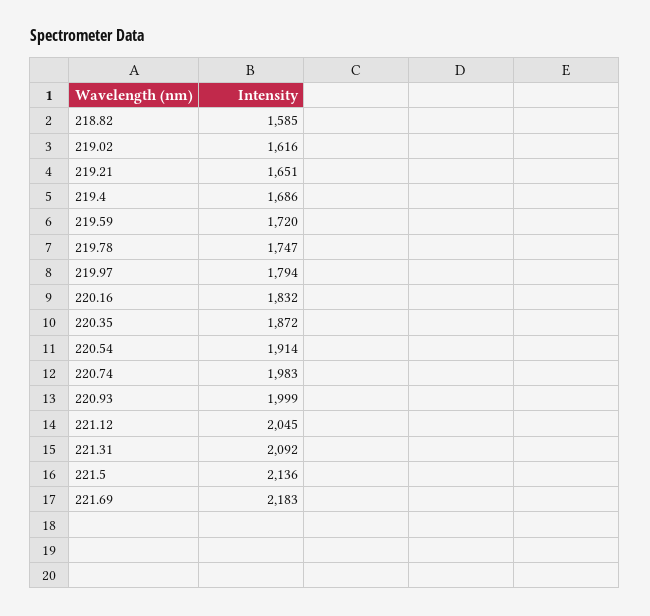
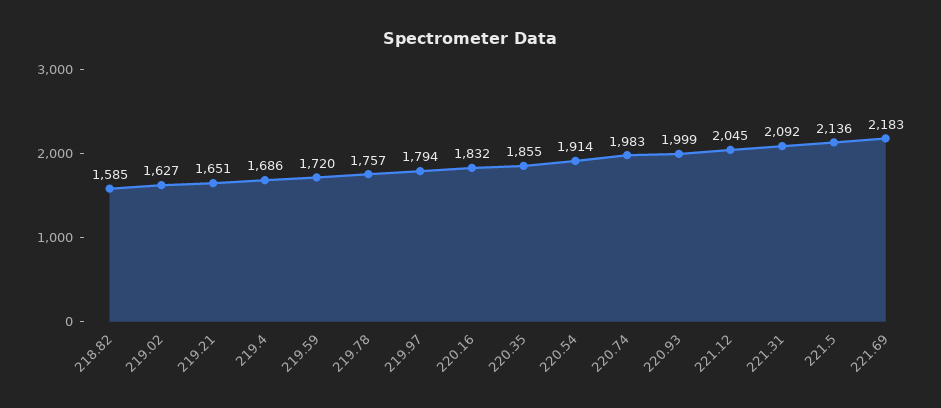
  {
    "218.82": 1585,
-   "219.02": 1616,
+   "219.02": 1627,
    "219.21": 1651,
    "219.4": 1686,
    "219.59": 1720,
-   "219.78": 1747,
+   "219.78": 1757,
    "219.97": 1794,
    "220.16": 1832,
-   "220.35": 1872,
+   "220.35": 1855,
    "220.54": 1914,
    "220.74": 1983,
    "220.93": 1999,
    "221.12": 2045,
    "221.31": 2092,
    "221.5": 2136,
    "221.69": 2183
  }

